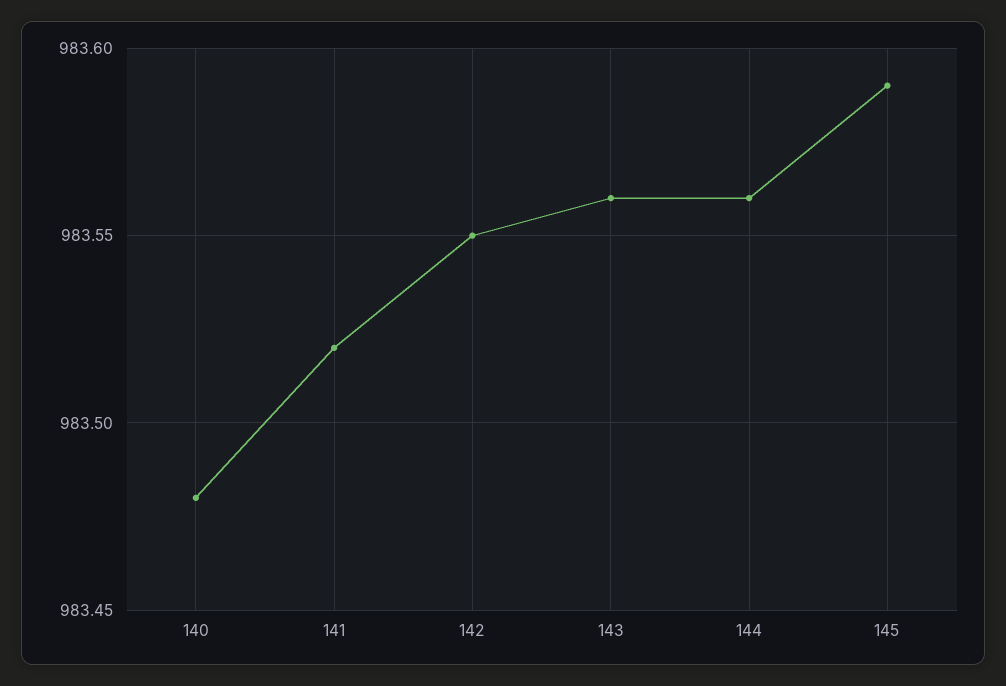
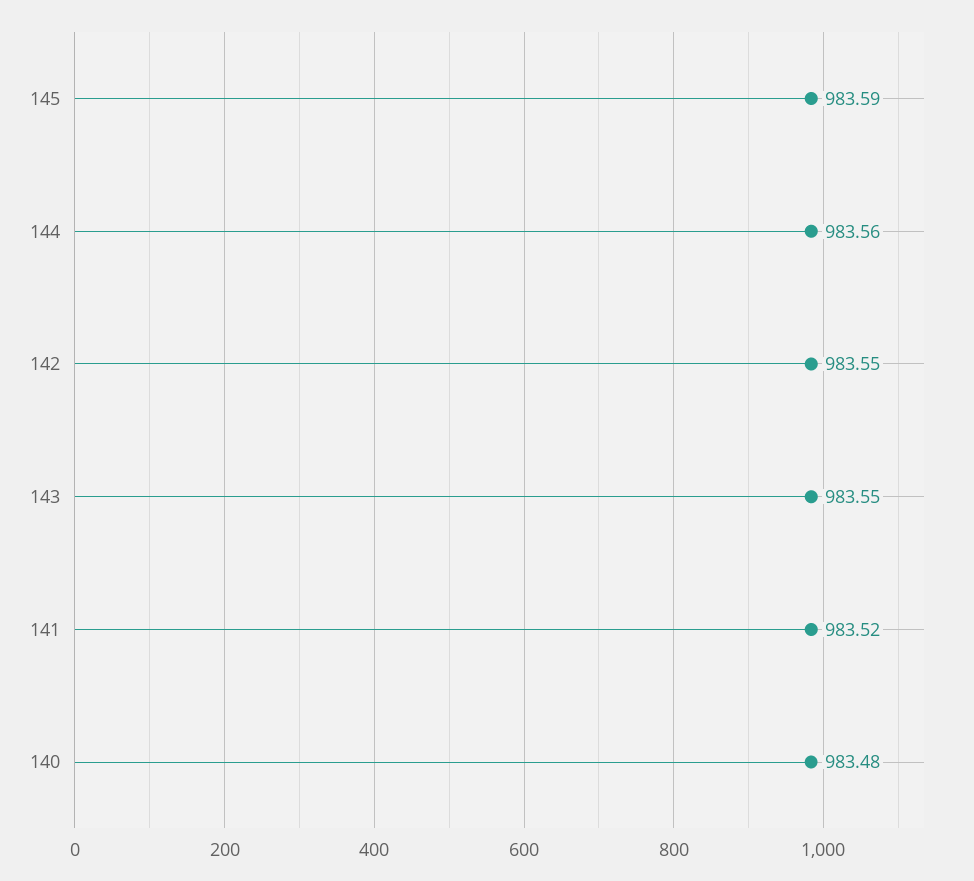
  {
    "140": 983.48,
    "141": 983.52,
    "142": 983.55,
-   "143": 983.56,
+   "143": 983.55,
    "144": 983.56,
    "145": 983.59
  }

